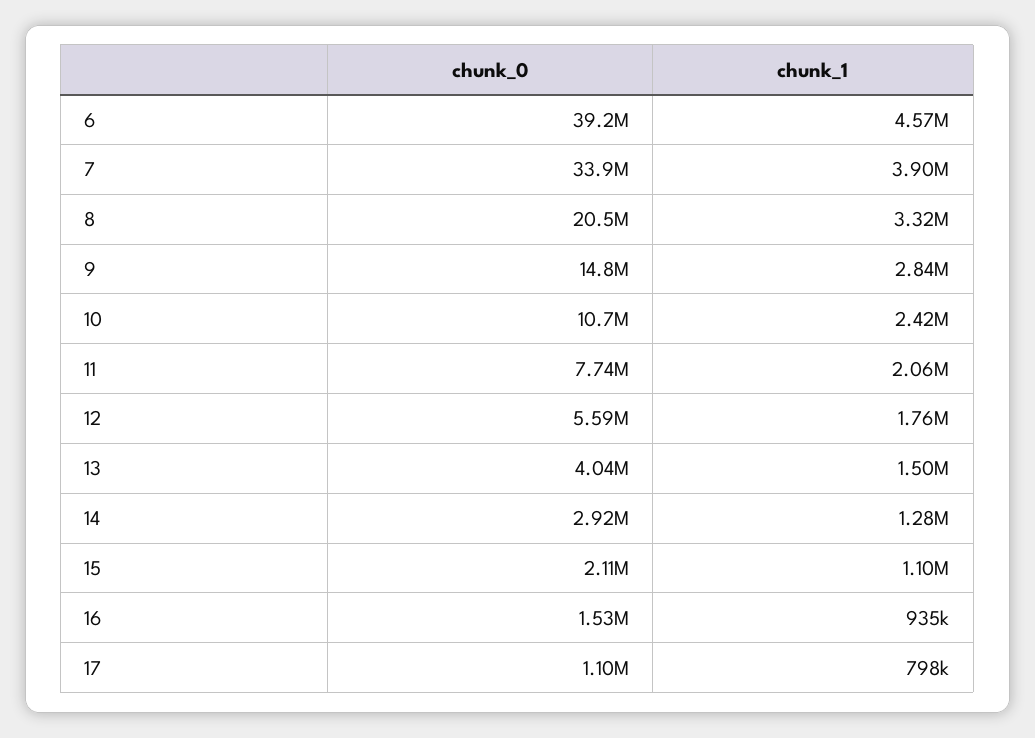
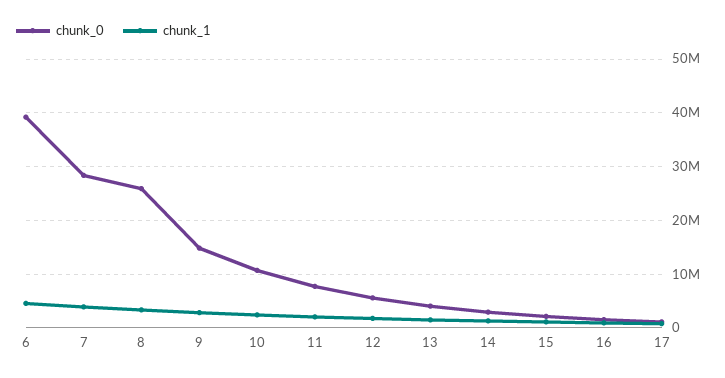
  {
    "chunk_0": {
      "6": 39200000,
-     "7": 33900000,
+     "7": 28000000,
-     "8": 20500000,
+     "8": 26000000,
      "9": 14800000,
      "10": 10700000,
      "11": 7740000,
      "12": 5590000,
      "13": 4040000,
      "14": 2920000,
      "15": 2110000,
      "16": 1530000,
      "17": 1100000
    },
    "chunk_1": {
      "6": 4570000,
      "7": 3900000,
      "8": 3320000,
      "9": 2840000,
      "10": 2420000,
      "11": 2060000,
      "12": 1760000,
      "13": 1500000,
      "14": 1280000,
      "15": 1100000,
      "16": 935000,
      "17": 798000
    }
  }

